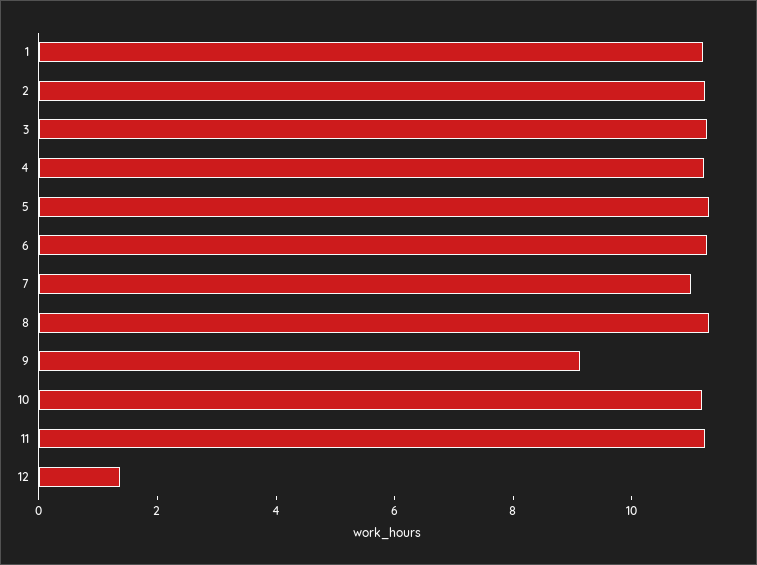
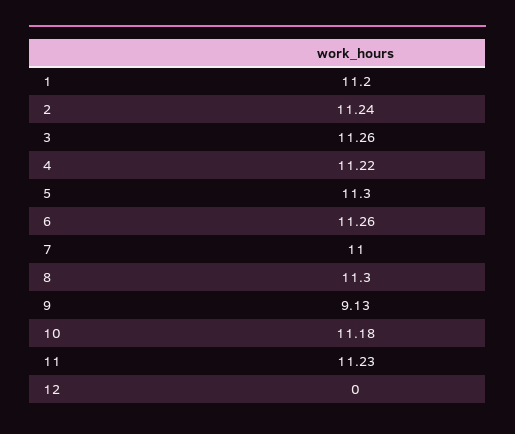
  {
    "1": 11.2,
    "2": 11.24,
    "3": 11.26,
    "4": 11.22,
    "5": 11.3,
    "6": 11.26,
    "7": 11,
    "8": 11.3,
    "9": 9.13,
    "10": 11.18,
    "11": 11.23,
-   "12": 1.5
+   "12": 0
  }

